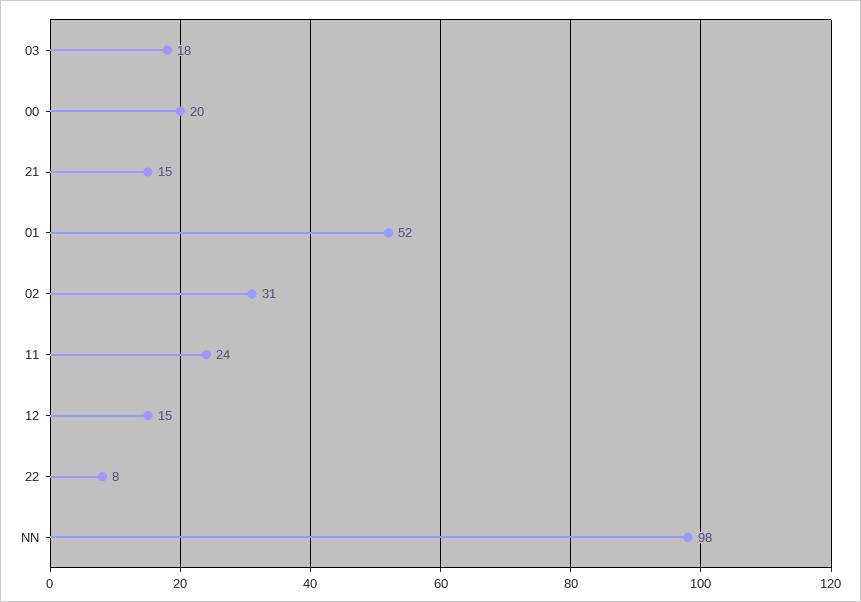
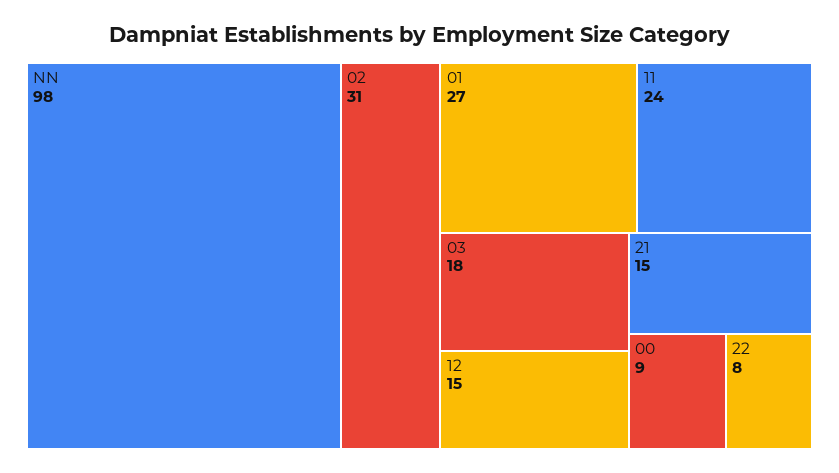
  {
    "03": 18,
-   "00": 20,
+   "00": 9,
    "21": 15,
-   "01": 52,
+   "01": 27,
    "02": 31,
    "11": 24,
    "12": 15,
    "22": 8,
    "NN": 98
  }

